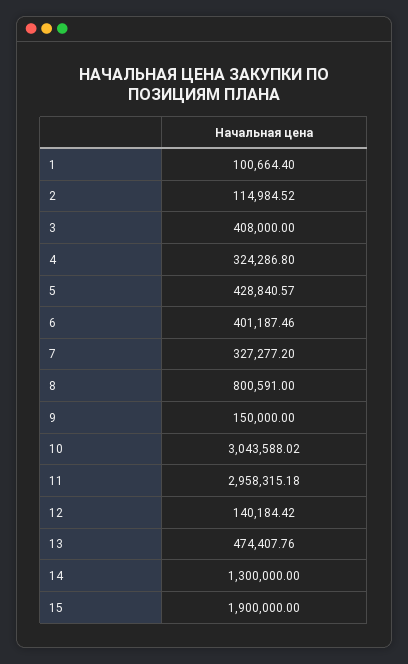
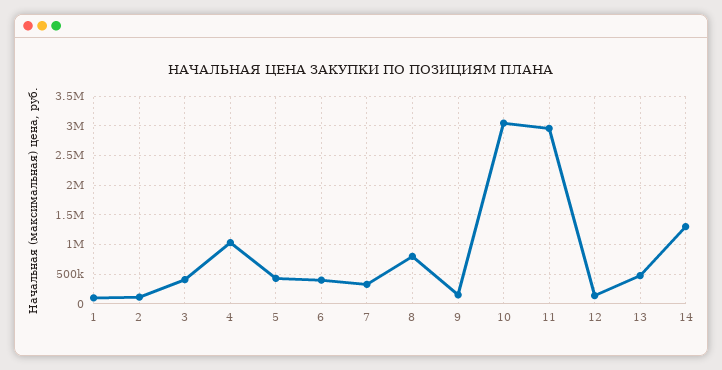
  {
    "1": 100664.4,
    "2": 114984.52,
    "3": 408000,
-   "4": 324286.8,
+   "4": 1000000,
    "5": 428840.57,
    "6": 401187.46,
    "7": 327277.2,
    "8": 800591,
    "9": 150000,
    "10": 3043588.02,
    "11": 2958315.18,
    "12": 140184.42,
    "13": 474407.76,
-   "14": 1300000,
+   "14": 1300000
-   "15": 1900000
  }

